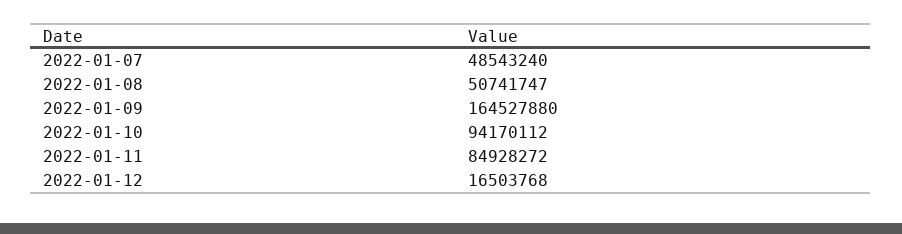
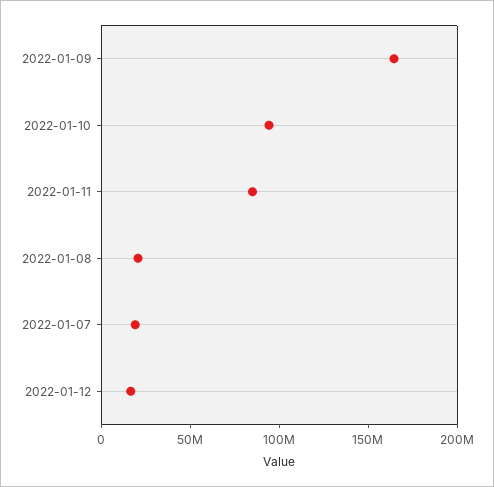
  {
-   "2022-01-07": 48543240,
+   "2022-01-07": 20000000,
-   "2022-01-08": 50741747,
+   "2022-01-08": 20000000,
    "2022-01-09": 164527880,
    "2022-01-10": 94170112,
    "2022-01-11": 84928272,
    "2022-01-12": 16503768
  }

